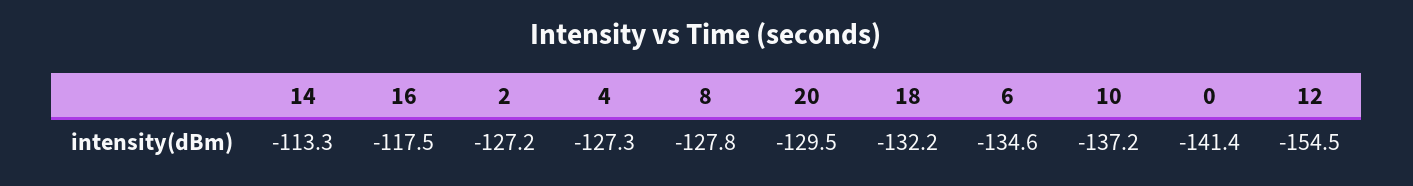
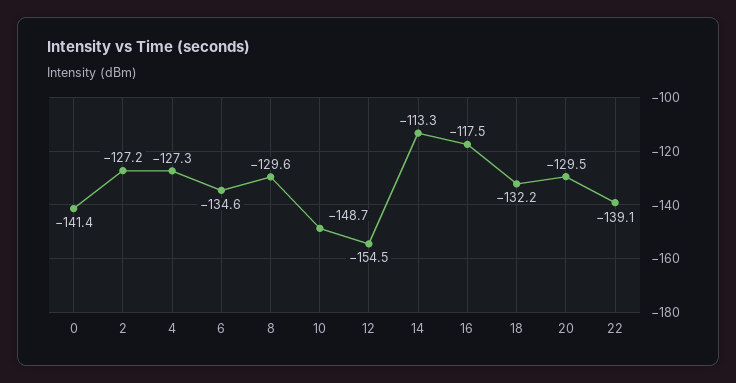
  {
    "14": -113.3,
    "16": -117.5,
    "2": -127.2,
    "4": -127.3,
-   "8": -127.8,
+   "8": -129.6,
    "20": -129.5,
    "18": -132.2,
    "6": -134.6,
-   "10": -137.2,
+   "10": -148.7,
    "0": -141.4,
-   "12": -154.5
+   "12": -154.5,
+   "22": -139.1
  }

